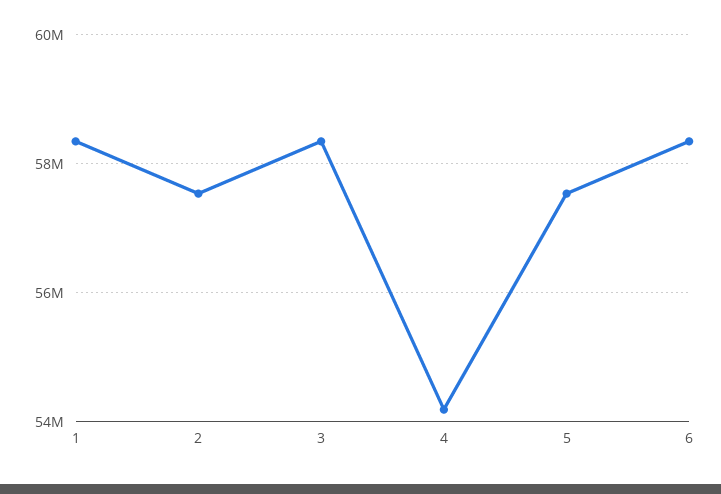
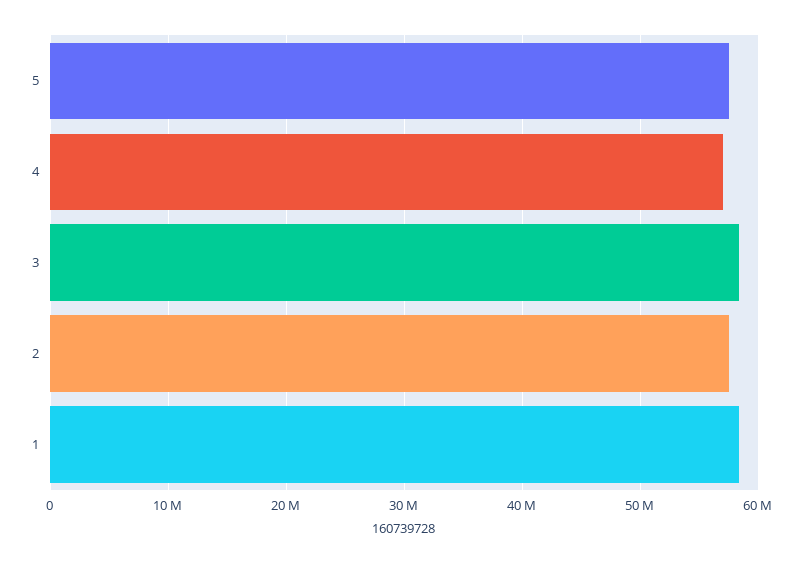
  {
    "1": 58400000,
    "2": 57600000,
    "3": 58400000,
-   "4": 54200000,
+   "4": 57000000,
-   "5": 57600000,
+   "5": 57600000
-   "6": 58400000
  }

